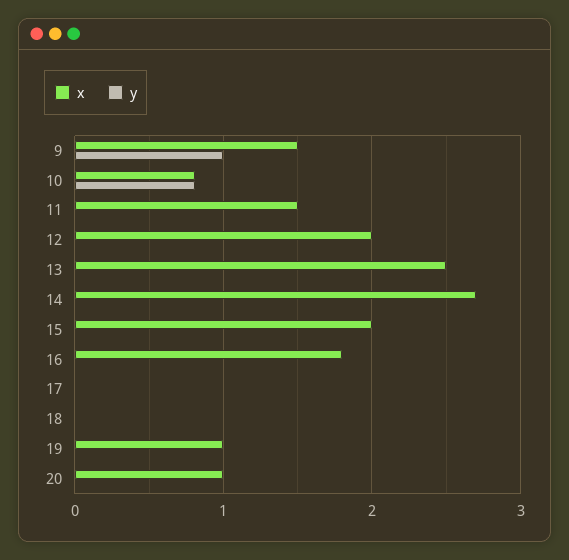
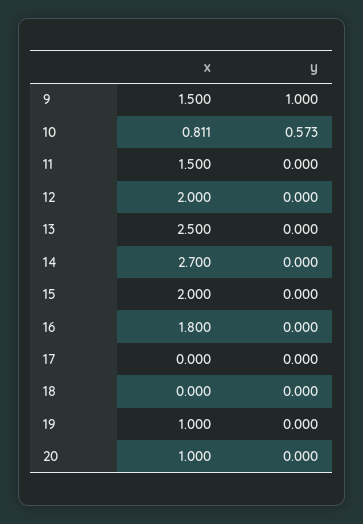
  {
    "x": {
      "9": 1.5,
      "10": 0.811,
      "11": 1.5,
      "12": 2,
      "13": 2.5,
      "14": 2.7,
      "15": 2,
      "16": 1.8,
      "17": 0,
      "18": 0,
      "19": 1,
      "20": 1
    },
    "y": {
      "9": 1,
-     "10": 0.8,
+     "10": 0.573,
      "11": 0,
      "12": 0,
      "13": 0,
      "14": 0,
      "15": 0,
      "16": 0,
      "17": 0,
      "18": 0,
      "19": 0,
      "20": 0
    }
  }

